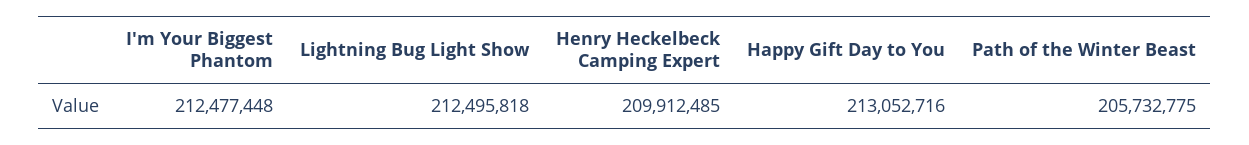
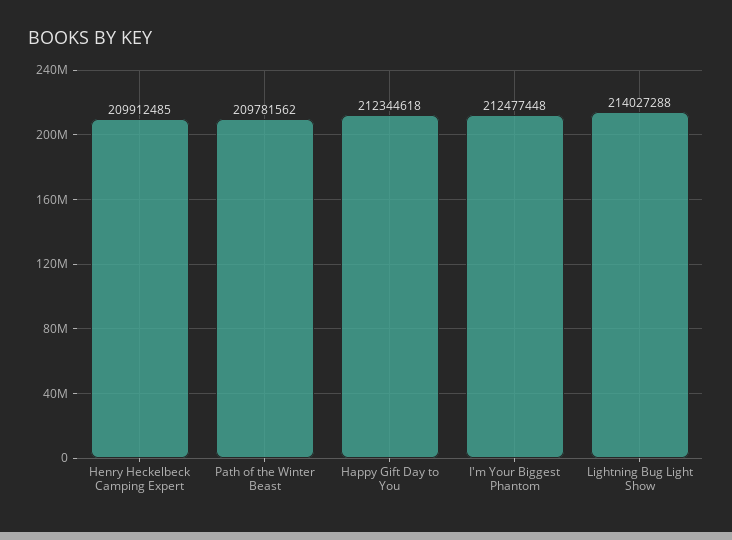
  {
    "I'm Your Biggest Phantom": 212477448,
-   "Lightning Bug Light Show": 212495818,
+   "Lightning Bug Light Show": 214027288,
    "Henry Heckelbeck Camping Expert": 209912485,
-   "Happy Gift Day to You": 213052716,
+   "Happy Gift Day to You": 212344618,
-   "Path of the Winter Beast": 205732775
+   "Path of the Winter Beast": 209781562
  }

